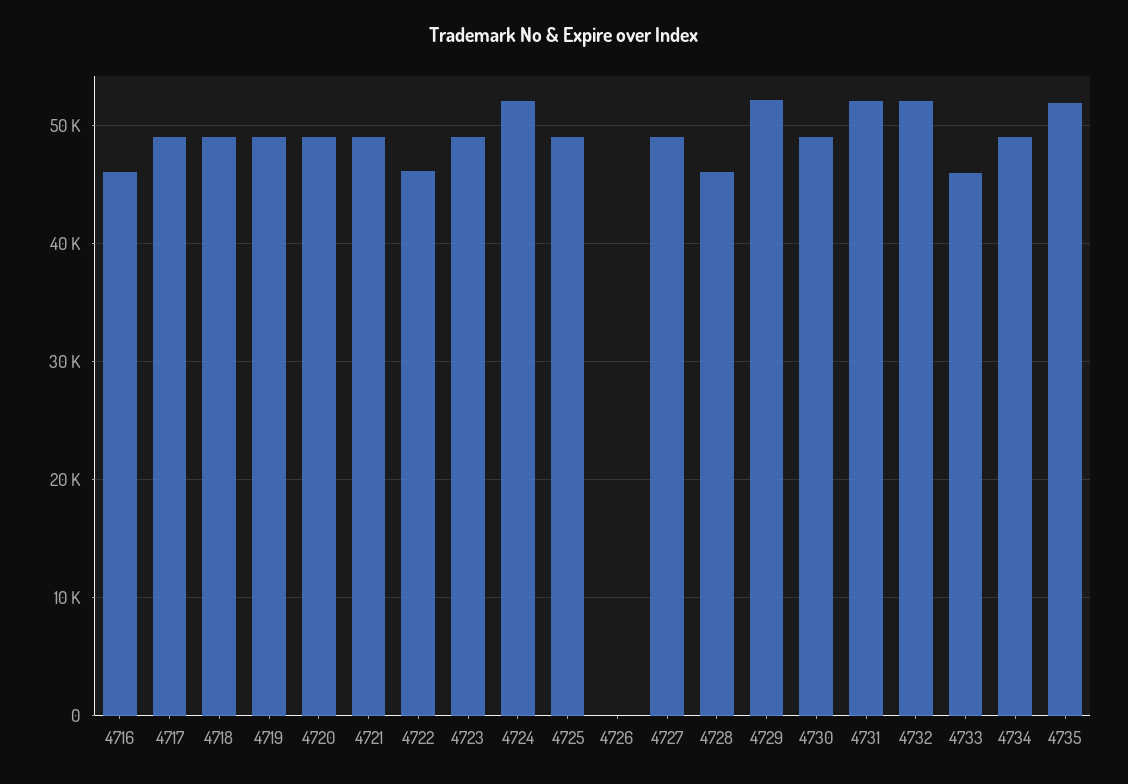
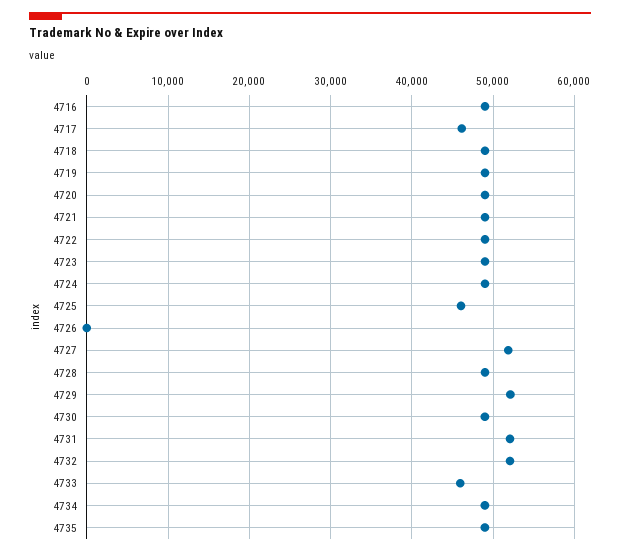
  {
-   "4716": 46000,
+   "4716": 49000,
-   "4717": 49000,
+   "4717": 46000,
    "4718": 49000,
    "4719": 49000,
    "4720": 49000,
    "4721": 49000,
-   "4722": 46000,
+   "4722": 49000,
    "4723": 49000,
-   "4724": 52000,
+   "4724": 49000,
-   "4725": 49000,
+   "4725": 46000,
    "4726": 0,
-   "4727": 49000,
+   "4727": 52000,
-   "4728": 46000,
+   "4728": 49000,
    "4729": 52000,
    "4730": 49000,
    "4731": 52000,
    "4732": 52000,
    "4733": 46000,
    "4734": 49000,
-   "4735": 52000
+   "4735": 49000
  }

